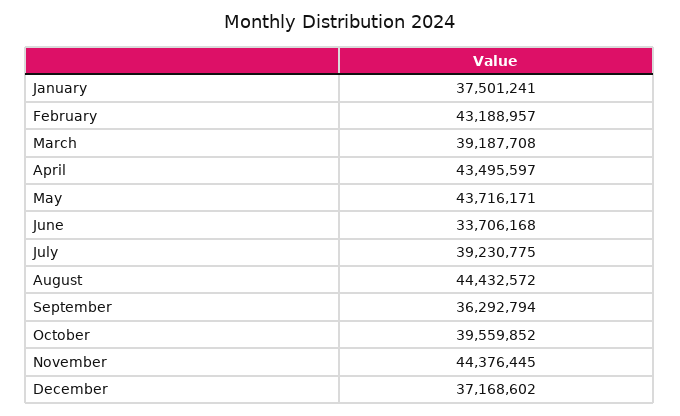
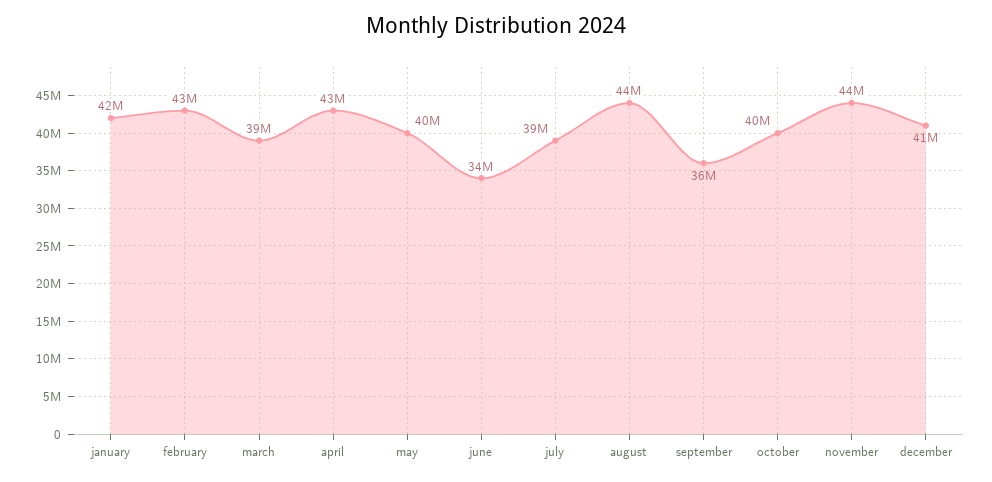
  {
-   "January": 37501241,
+   "January": 42000000,
    "February": 43188957,
    "March": 39187708,
    "April": 43495597,
-   "May": 43716171,
+   "May": 40000000,
    "June": 33706168,
    "July": 39230775,
    "August": 44432572,
    "September": 36292794,
    "October": 39559852,
    "November": 44376445,
-   "December": 37168602
+   "December": 41000000
  }

